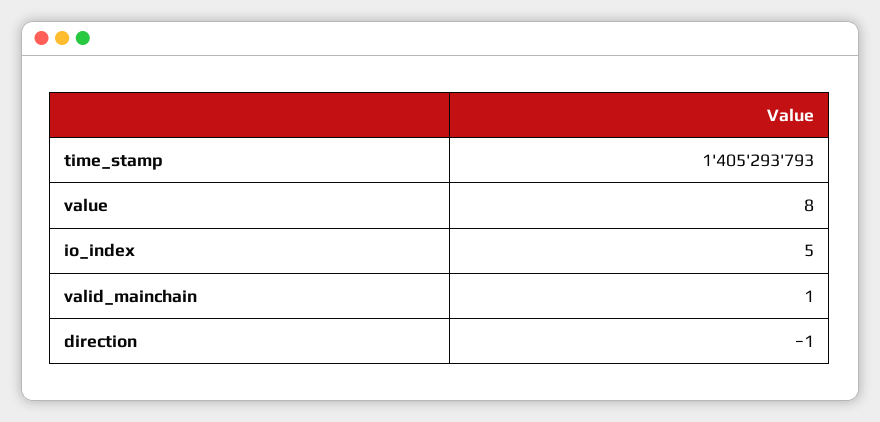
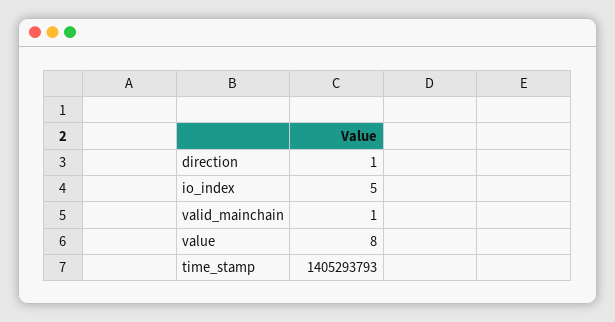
  {
    "time_stamp": 1405293793,
    "value": 8,
    "io_index": 5,
    "valid_mainchain": 1,
-   "direction": -1
+   "direction": 1
  }

